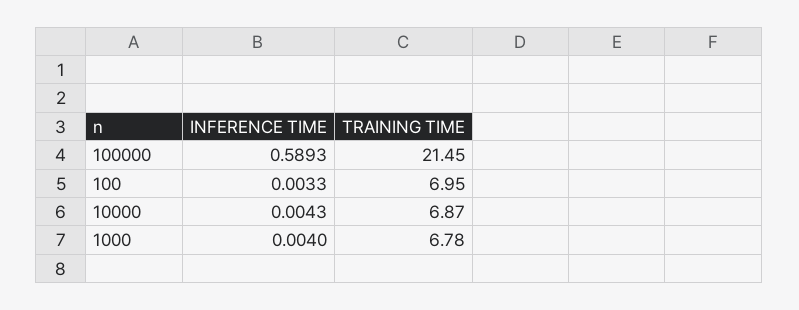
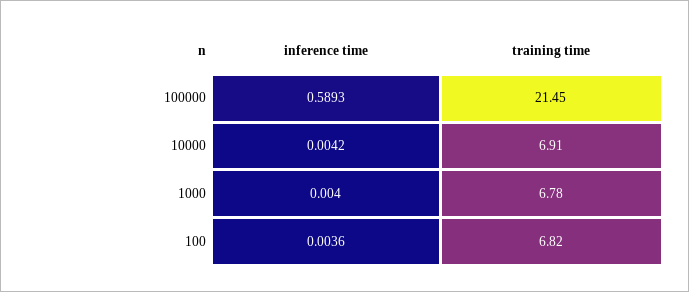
  {
    "INFERENCE TIME": {
      "100000": 0.5893,
-     "100": 0.0033,
+     "100": 0.0036,
-     "10000": 0.0043,
+     "10000": 0.0042,
      "1000": 0.004
    },
    "TRAINING TIME": {
      "100000": 21.45,
-     "100": 6.95,
+     "100": 6.82,
-     "10000": 6.87,
+     "10000": 6.91,
      "1000": 6.78
    }
  }

